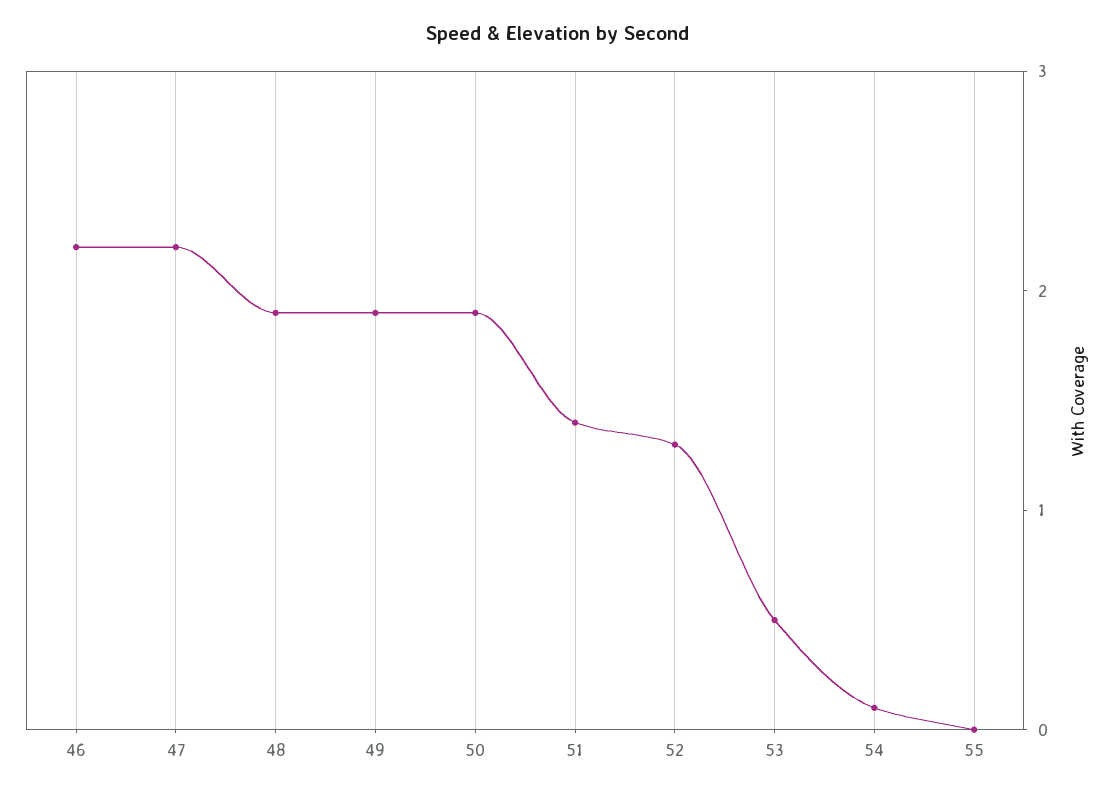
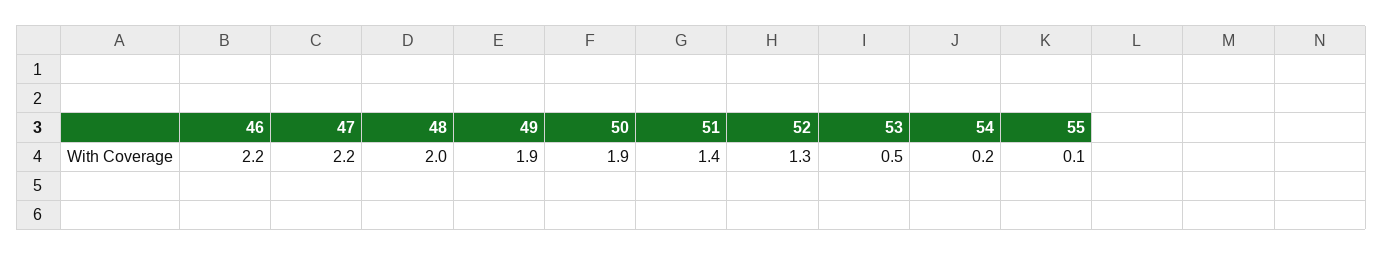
  {
    "46": 2.2,
    "47": 2.2,
-   "48": 1.9,
+   "48": 2,
    "49": 1.9,
    "50": 1.9,
    "51": 1.4,
    "52": 1.3,
    "53": 0.5,
-   "54": 0.1,
+   "54": 0.2,
-   "55": 0
+   "55": 0.1
  }

